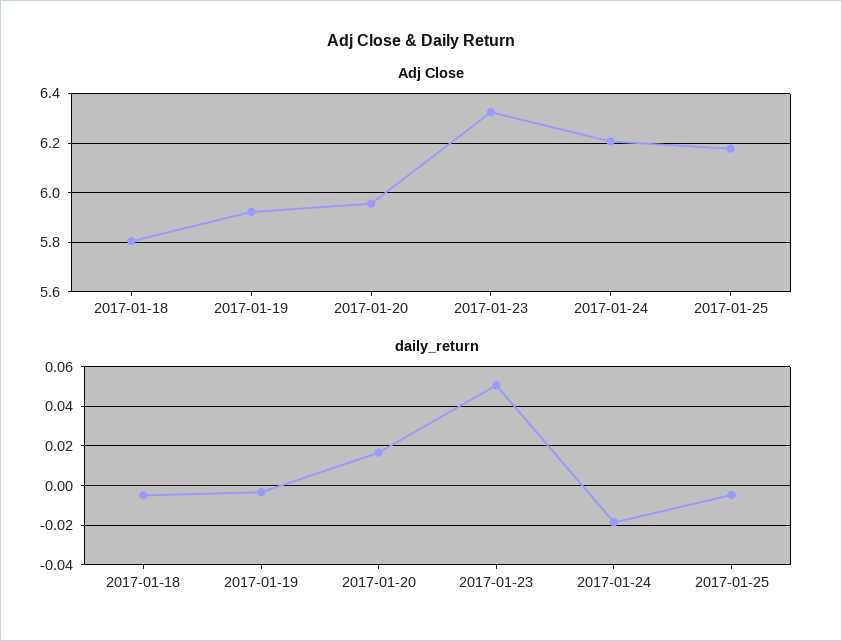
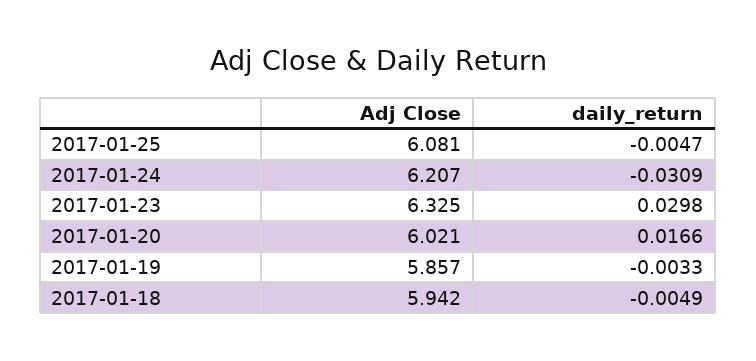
  {
    "Adj Close": {
-     "2017-01-18": 5.8,
+     "2017-01-18": 5.942,
-     "2017-01-19": 5.925,
+     "2017-01-19": 5.857,
-     "2017-01-20": 5.95,
+     "2017-01-20": 6.021,
      "2017-01-23": 6.325,
      "2017-01-24": 6.207,
-     "2017-01-25": 6.175
+     "2017-01-25": 6.081
    },
    "daily_return": {
      "2017-01-18": -0.0049,
      "2017-01-19": -0.0033,
      "2017-01-20": 0.0166,
-     "2017-01-23": 0.05,
+     "2017-01-23": 0.0298,
-     "2017-01-24": -0.02,
+     "2017-01-24": -0.0309,
      "2017-01-25": -0.0047
    }
  }

